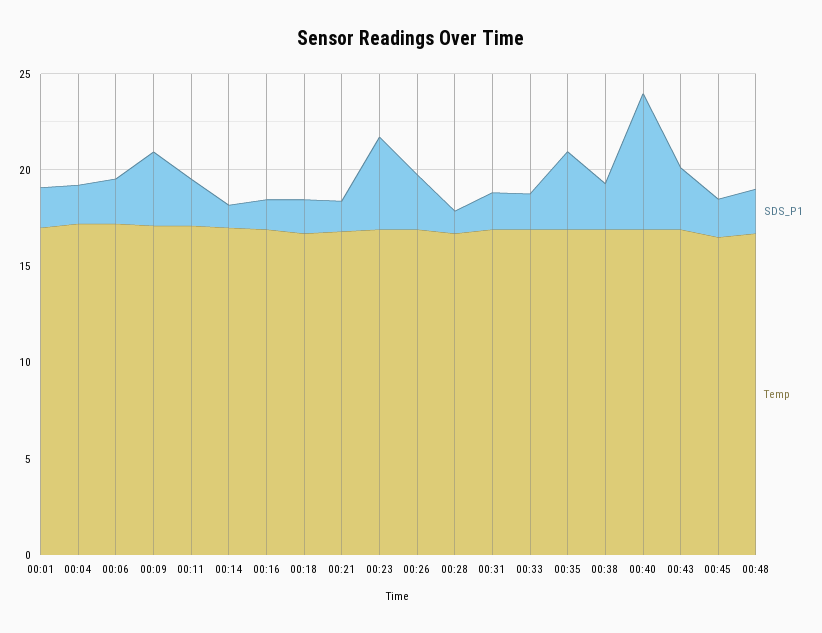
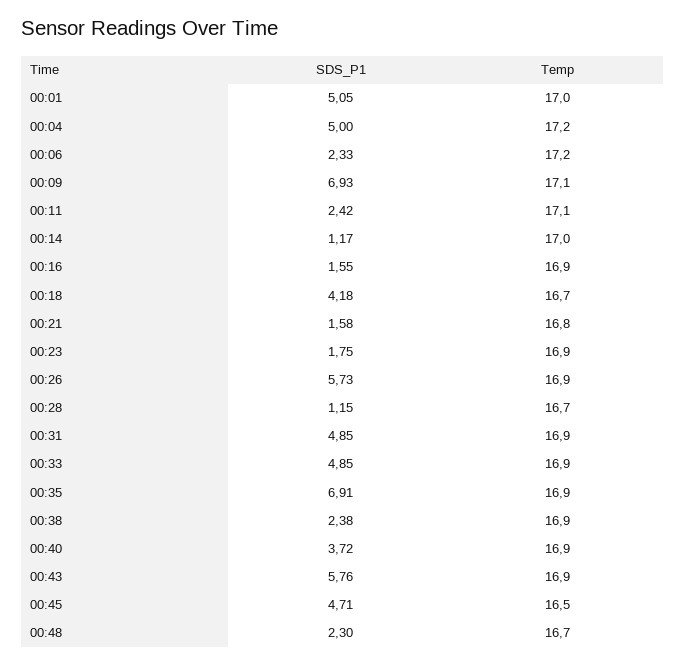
  {
    "SDS_P1": {
-     "00:01": 2,
+     "00:01": 5.05,
-     "00:04": 2,
+     "00:04": 5,
      "00:06": 2.33,
-     "00:09": 4,
+     "00:09": 6.93,
      "00:11": 2.42,
      "00:14": 1.17,
      "00:16": 1.55,
-     "00:18": 2,
+     "00:18": 4.18,
      "00:21": 1.58,
-     "00:23": 5,
+     "00:23": 1.75,
-     "00:26": 3,
+     "00:26": 5.73,
      "00:28": 1.15,
-     "00:31": 2,
+     "00:31": 4.85,
-     "00:33": 2,
+     "00:33": 4.85,
-     "00:35": 4,
+     "00:35": 6.91,
      "00:38": 2.38,
-     "00:40": 7,
+     "00:40": 3.72,
-     "00:43": 3,
+     "00:43": 5.76,
-     "00:45": 2,
+     "00:45": 4.71,
      "00:48": 2.3
    },
    "Temp": {
      "00:01": 17,
      "00:04": 17.2,
      "00:06": 17.2,
      "00:09": 17.1,
      "00:11": 17.1,
      "00:14": 17,
      "00:16": 16.9,
      "00:18": 16.7,
      "00:21": 16.8,
      "00:23": 16.9,
      "00:26": 16.9,
      "00:28": 16.7,
      "00:31": 16.9,
      "00:33": 16.9,
      "00:35": 16.9,
      "00:38": 16.9,
      "00:40": 16.9,
      "00:43": 16.9,
      "00:45": 16.5,
      "00:48": 16.7
    }
  }

